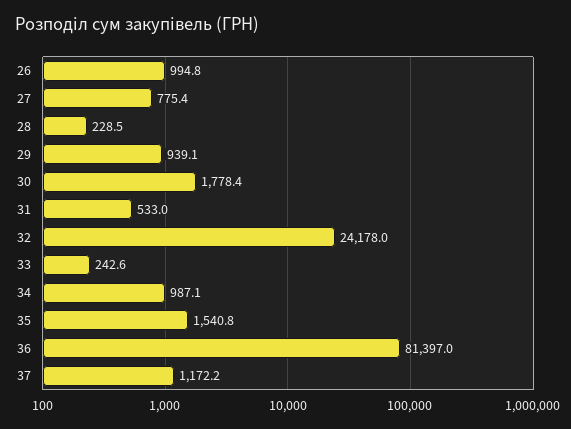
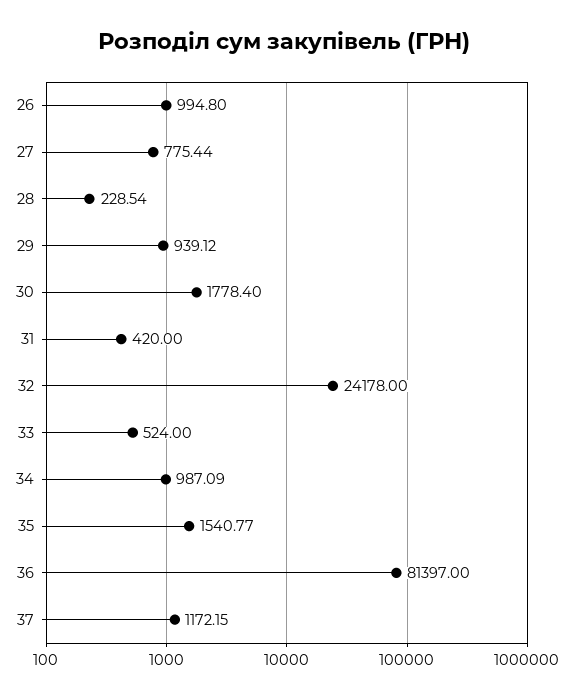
  {
    "26": 994.8,
    "27": 775.44,
    "28": 228.54,
    "29": 939.12,
    "30": 1778.4,
-   "31": 533,
+   "31": 420,
    "32": 24178,
-   "33": 242.6,
+   "33": 524,
    "34": 987.09,
    "35": 1540.77,
    "36": 81397,
    "37": 1172.15
  }

